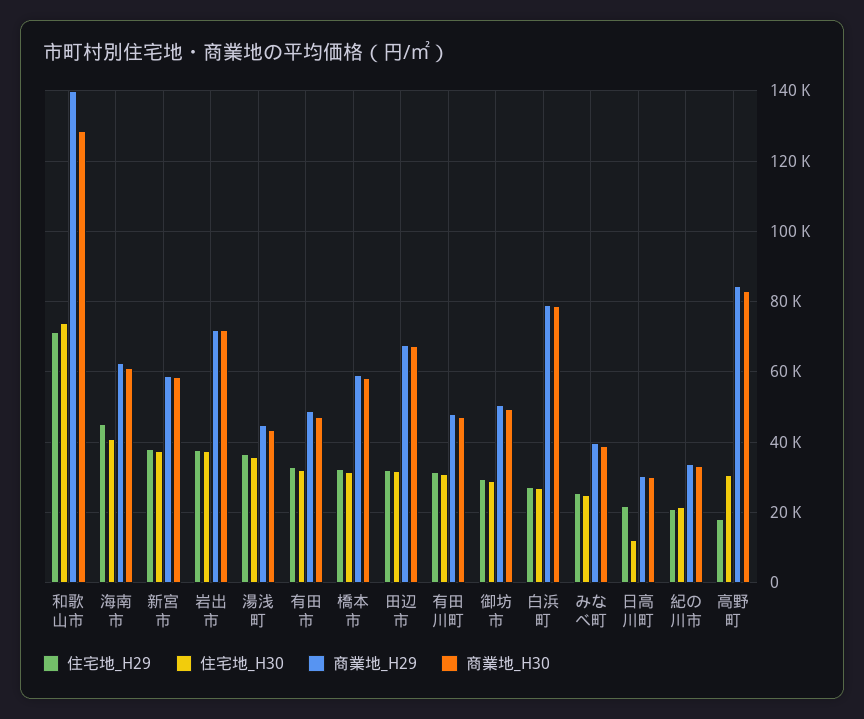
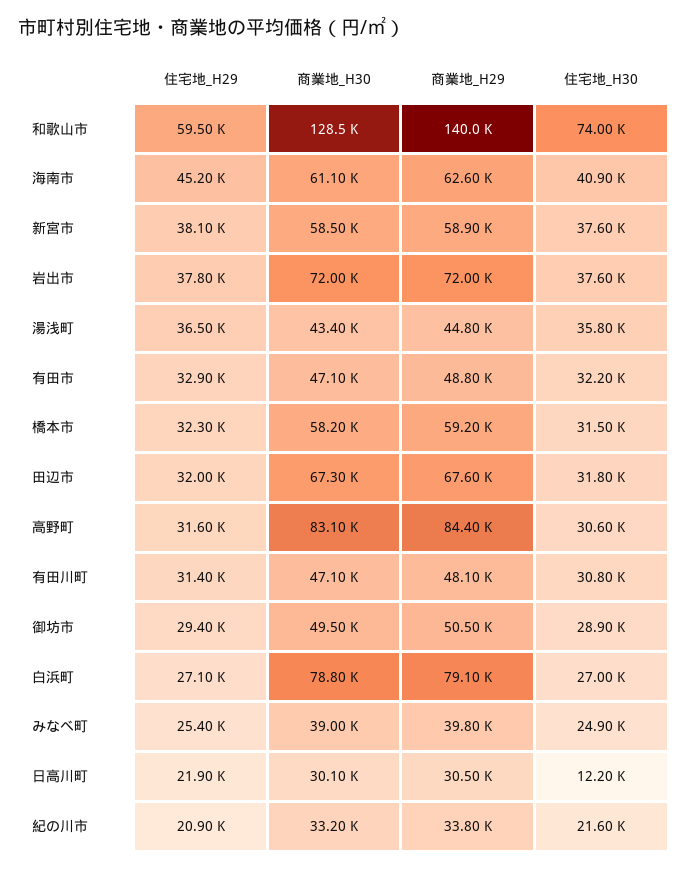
  {
    "住宅地_H29": {
-     "和歌山市": 72000,
+     "和歌山市": 59500,
      "海南市": 45200,
      "新宮市": 38100,
      "岩出市": 37800,
      "湯浅町": 36500,
      "有田市": 32900,
      "橋本市": 32300,
      "田辺市": 32000,
      "有田川町": 31400,
      "御坊市": 29400,
      "白浜町": 27100,
      "みなべ町": 25400,
      "日高川町": 21900,
      "紀の川市": 20900,
-     "高野町": 18000
+     "高野町": 31600
    },
    "住宅地_H30": {
      "和歌山市": 74000,
      "海南市": 40900,
      "新宮市": 37600,
      "岩出市": 37600,
      "湯浅町": 35800,
      "有田市": 32200,
      "橋本市": 31500,
      "田辺市": 31800,
      "有田川町": 30800,
      "御坊市": 28900,
      "白浜町": 27000,
      "みなべ町": 24900,
      "日高川町": 12200,
      "紀の川市": 21600,
      "高野町": 30600
    },
    "商業地_H29": {
      "和歌山市": 140000,
      "海南市": 62600,
      "新宮市": 58900,
      "岩出市": 72000,
      "湯浅町": 44800,
      "有田市": 48800,
      "橋本市": 59200,
      "田辺市": 67600,
      "有田川町": 48100,
      "御坊市": 50500,
      "白浜町": 79100,
      "みなべ町": 39800,
      "日高川町": 30500,
      "紀の川市": 33800,
      "高野町": 84400
    },
    "商業地_H30": {
      "和歌山市": 128500,
      "海南市": 61100,
      "新宮市": 58500,
      "岩出市": 72000,
      "湯浅町": 43400,
      "有田市": 47100,
      "橋本市": 58200,
      "田辺市": 67300,
      "有田川町": 47100,
      "御坊市": 49500,
      "白浜町": 78800,
      "みなべ町": 39000,
      "日高川町": 30100,
      "紀の川市": 33200,
      "高野町": 83100
    }
  }

